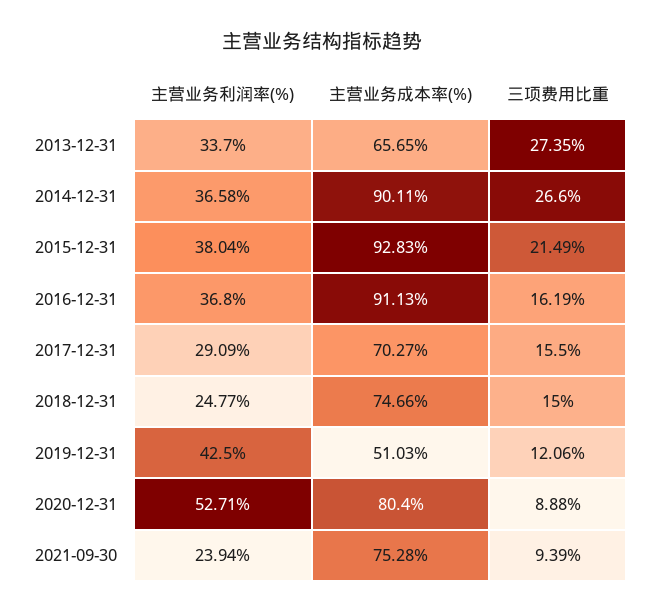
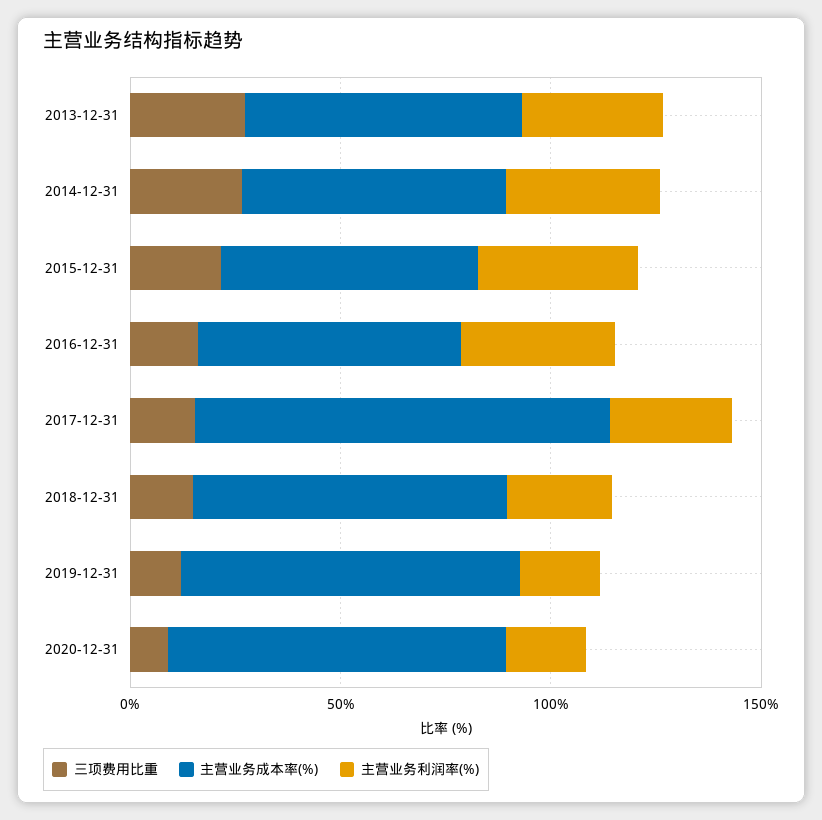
  {
    "主营业务利润率(%)": {
      "2013-12-31": 33.7,
      "2014-12-31": 36.58,
      "2015-12-31": 38.04,
      "2016-12-31": 36.8,
      "2017-12-31": 29.09,
      "2018-12-31": 24.77,
-     "2019-12-31": 42.5,
+     "2019-12-31": 20,
-     "2020-12-31": 52.71,
+     "2020-12-31": 20
-     "2021-09-30": 23.94
    },
    "主营业务成本率(%)": {
      "2013-12-31": 65.65,
-     "2014-12-31": 90.11,
+     "2014-12-31": 60,
-     "2015-12-31": 92.83,
+     "2015-12-31": 60,
-     "2016-12-31": 91.13,
+     "2016-12-31": 60,
-     "2017-12-31": 70.27,
+     "2017-12-31": 100,
      "2018-12-31": 74.66,
-     "2019-12-31": 51.03,
+     "2019-12-31": 80,
-     "2020-12-31": 80.4,
+     "2020-12-31": 80.4
-     "2021-09-30": 75.28
    },
    "三项费用比重": {
      "2013-12-31": 27.35,
      "2014-12-31": 26.6,
      "2015-12-31": 21.49,
      "2016-12-31": 16.19,
      "2017-12-31": 15.5,
      "2018-12-31": 15,
      "2019-12-31": 12.06,
-     "2020-12-31": 8.88,
+     "2020-12-31": 8.88
-     "2021-09-30": 9.39
    }
  }

